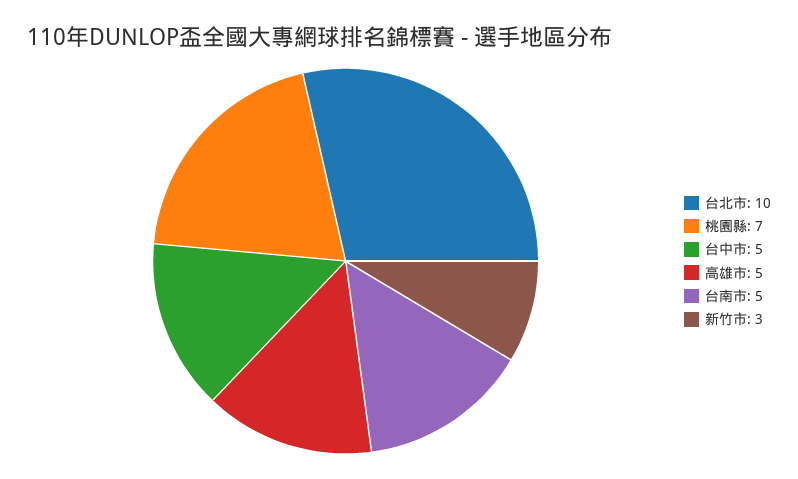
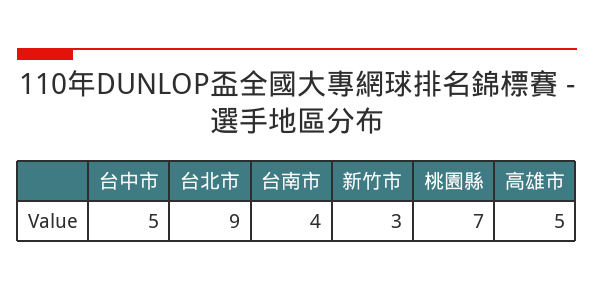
  {
-   "台北市": 10,
+   "台北市": 9,
    "桃園縣": 7,
    "台中市": 5,
    "高雄市": 5,
-   "台南市": 5,
+   "台南市": 4,
    "新竹市": 3
  }

